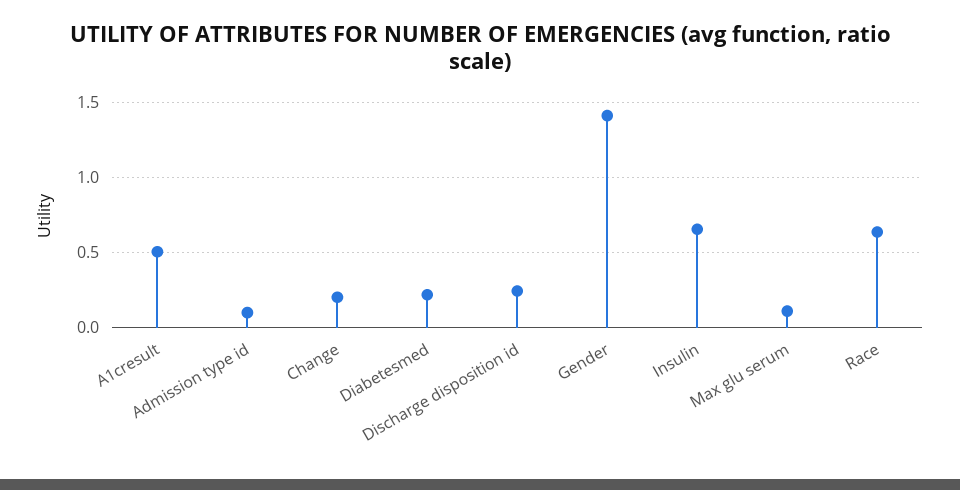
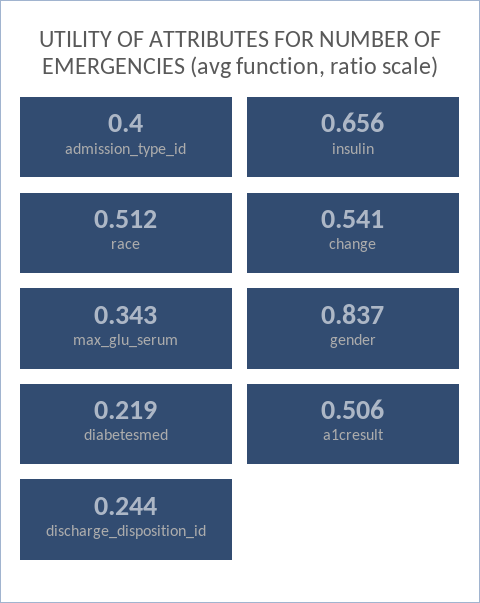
  {
    "A1cresult": 0.506,
-   "Admission type id": 0.1,
+   "Admission type id": 0.4,
-   "Change": 0.2,
+   "Change": 0.541,
    "Diabetesmed": 0.219,
    "Discharge disposition id": 0.244,
-   "Gender": 1.4,
+   "Gender": 0.837,
    "Insulin": 0.656,
-   "Max glu serum": 0.1,
+   "Max glu serum": 0.343,
-   "Race": 0.65
+   "Race": 0.512
  }

